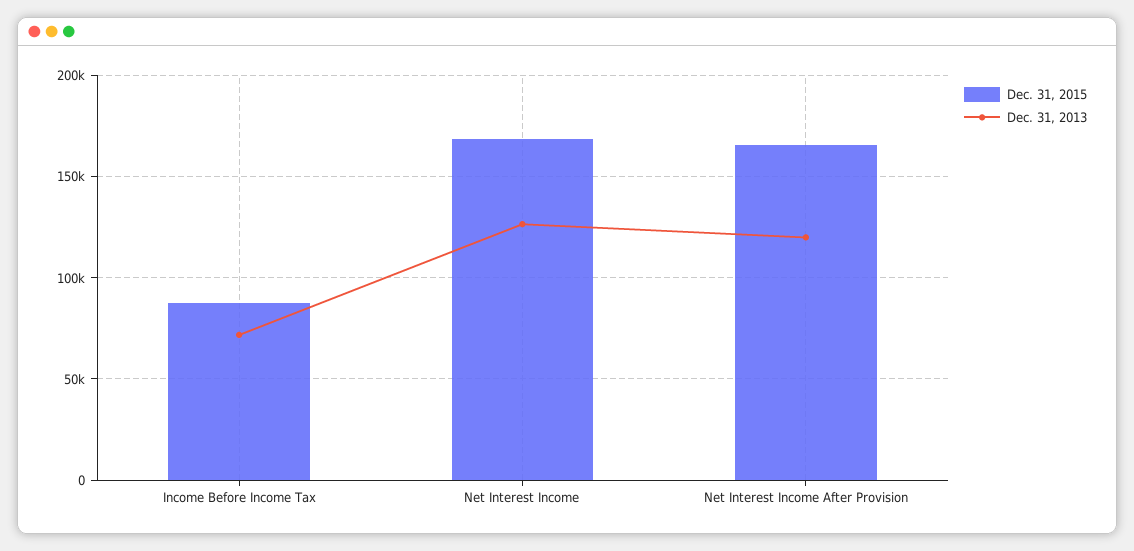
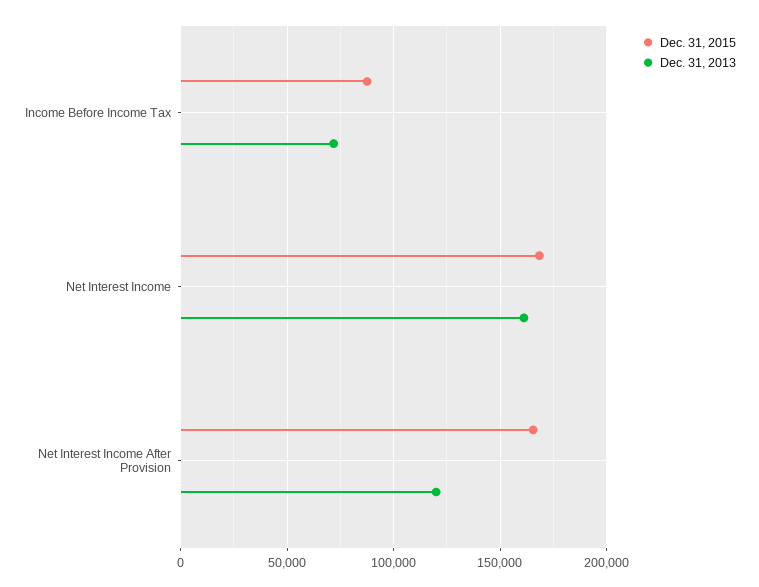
  {
    "Dec. 31, 2015": {
      "Income Before Income Tax": 90000,
      "Net Interest Income": 170000,
      "Net Interest Income After Provision": 165000
    },
    "Dec. 31, 2013": {
      "Income Before Income Tax": 70000,
-     "Net Interest Income": 125000,
+     "Net Interest Income": 160000,
      "Net Interest Income After Provision": 120000
    }
  }

